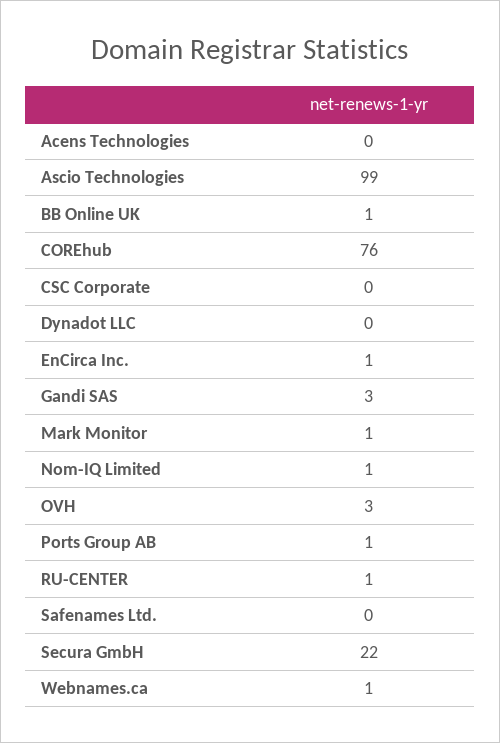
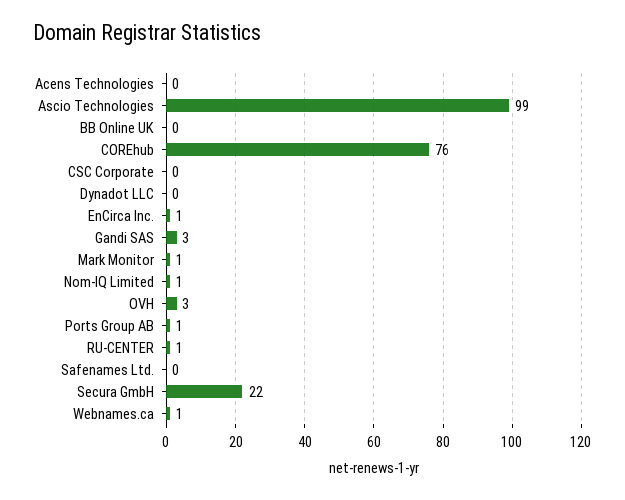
  {
    "Acens Technologies": 0,
    "Ascio Technologies": 99,
-   "BB Online UK": 1,
+   "BB Online UK": 0,
    "COREhub": 76,
    "CSC Corporate": 0,
    "Dynadot LLC": 0,
    "EnCirca Inc.": 1,
    "Gandi SAS": 3,
    "Mark Monitor": 1,
    "Nom-IQ Limited": 1,
    "OVH": 3,
    "Ports Group AB": 1,
    "RU-CENTER": 1,
    "Safenames Ltd.": 0,
    "Secura GmbH": 22,
    "Webnames.ca": 1
  }

